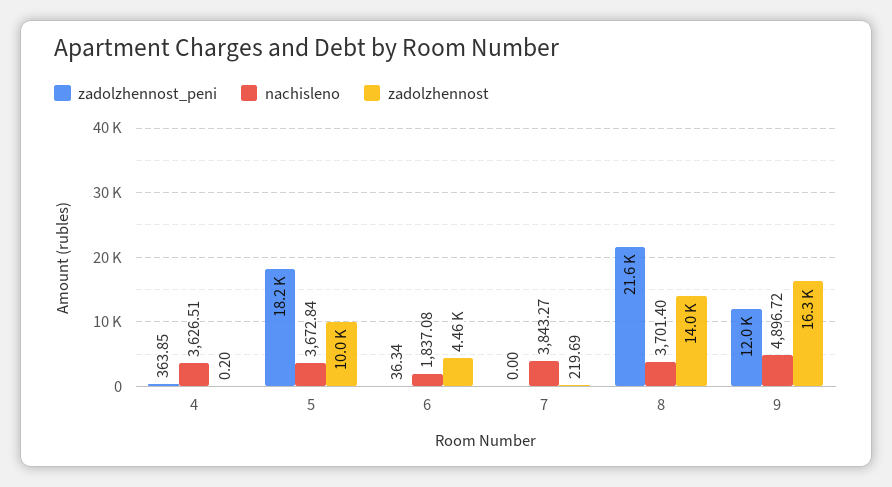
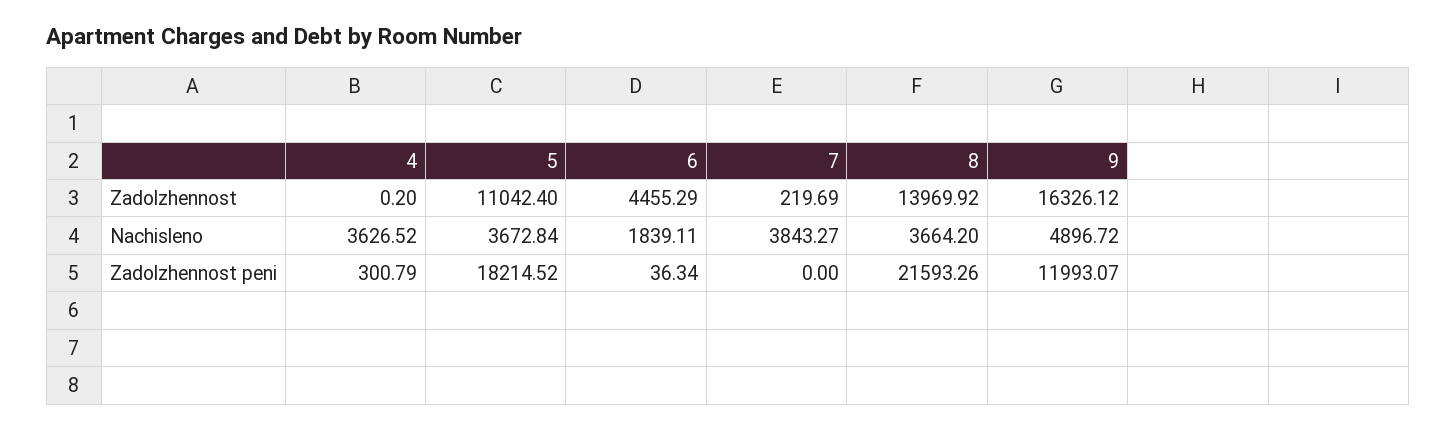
  {
    "zadolzhennost_peni": {
-     "4": 363.85,
+     "4": 300.79,
      "5": 18214.52,
      "6": 36.34,
      "7": 0,
      "8": 21593.26,
      "9": 11993.07
    },
    "nachisleno": {
-     "4": 3626.51,
+     "4": 3626.52,
      "5": 3672.84,
-     "6": 1837.08,
+     "6": 1839.11,
      "7": 3843.27,
-     "8": 3701.4,
+     "8": 3664.2,
      "9": 4896.72
    },
    "zadolzhennost": {
      "4": 0.2,
-     "5": 10000,
+     "5": 11042.4,
      "6": 4455.29,
      "7": 219.69,
      "8": 13969.92,
      "9": 16326.12
    }
  }

